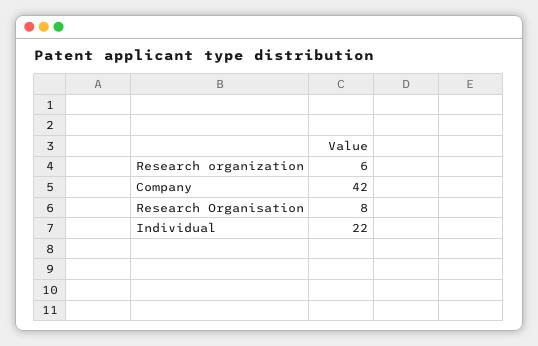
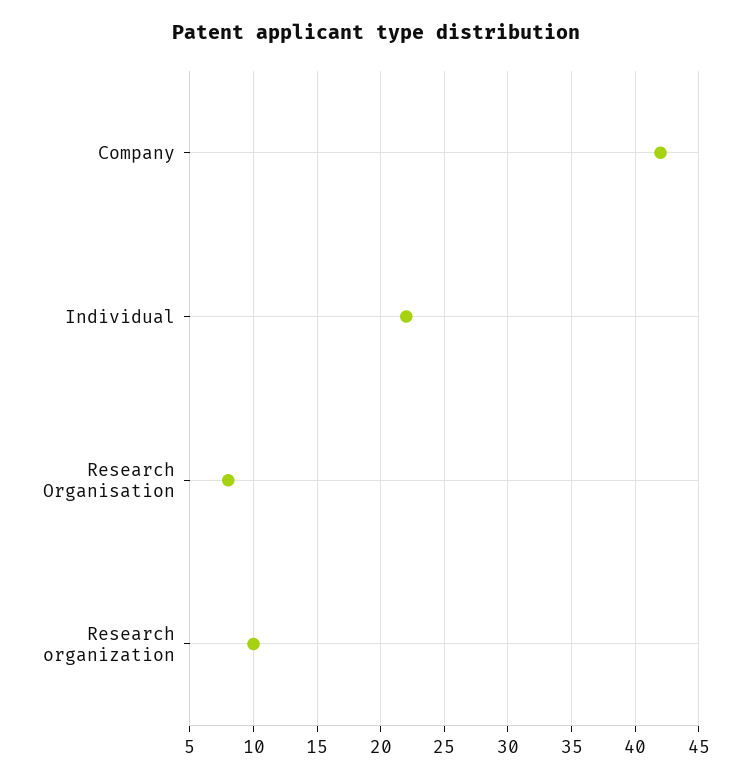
  {
-   "Research organization": 6,
+   "Research organization": 10,
    "Company": 42,
    "Research Organisation": 8,
    "Individual": 22
  }

